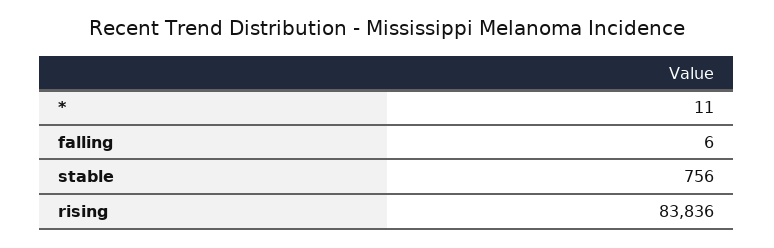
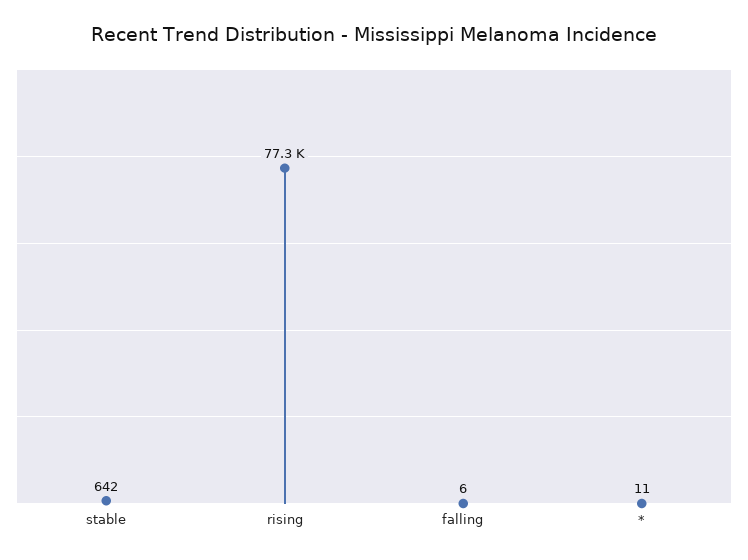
  {
    "*": 11,
    "falling": 6,
-   "stable": 756,
+   "stable": 642,
-   "rising": 83836
+   "rising": 77300
  }

